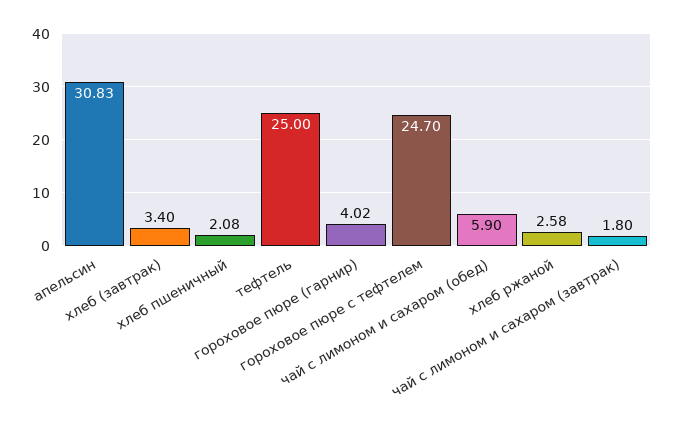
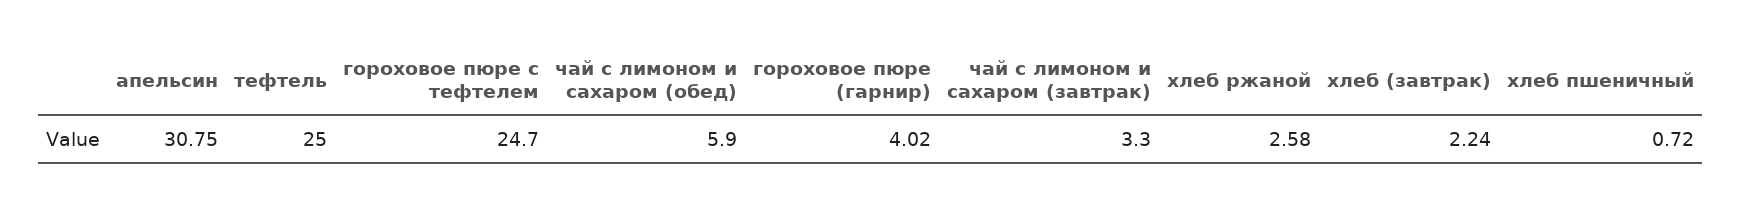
  {
-   "апельсин": 30.83,
+   "апельсин": 30.75,
-   "хлеб (завтрак)": 3.4,
+   "хлеб (завтрак)": 2.24,
-   "хлеб пшеничный": 2.08,
+   "хлеб пшеничный": 0.72,
    "тефтель": 25,
    "гороховое пюре (гарнир)": 4.02,
    "гороховое пюре с тефтелем": 24.7,
    "чай с лимоном и сахаром (обед)": 5.9,
    "хлеб ржаной": 2.58,
-   "чай с лимоном и сахаром (завтрак)": 1.8
+   "чай с лимоном и сахаром (завтрак)": 3.3
  }

